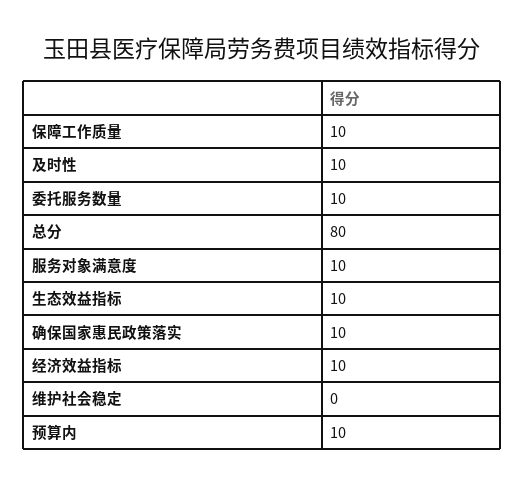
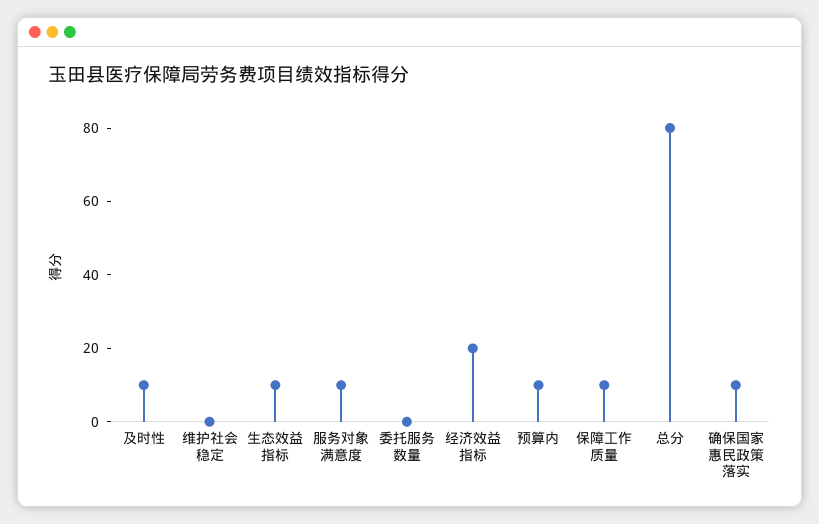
  {
    "保障工作质量": 10,
    "及时性": 10,
-   "委托服务数量": 10,
+   "委托服务数量": 0,
    "总分": 80,
    "服务对象满意度": 10,
    "生态效益指标": 10,
    "确保国家惠民政策落实": 10,
-   "经济效益指标": 10,
+   "经济效益指标": 20,
    "维护社会稳定": 0,
    "预算内": 10
  }

